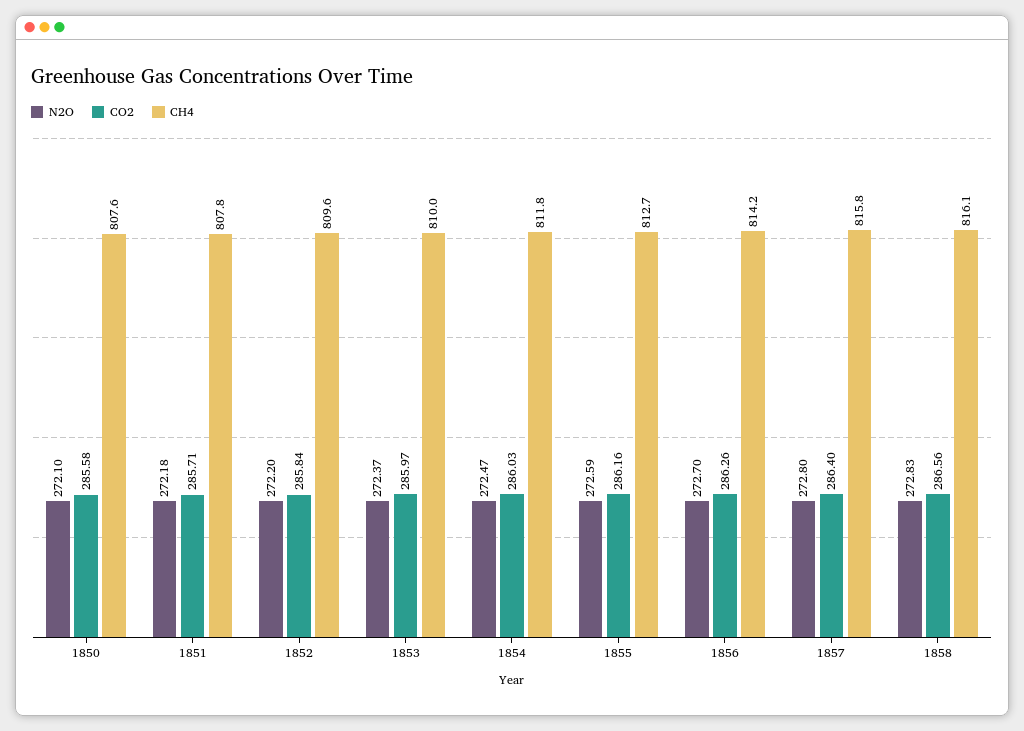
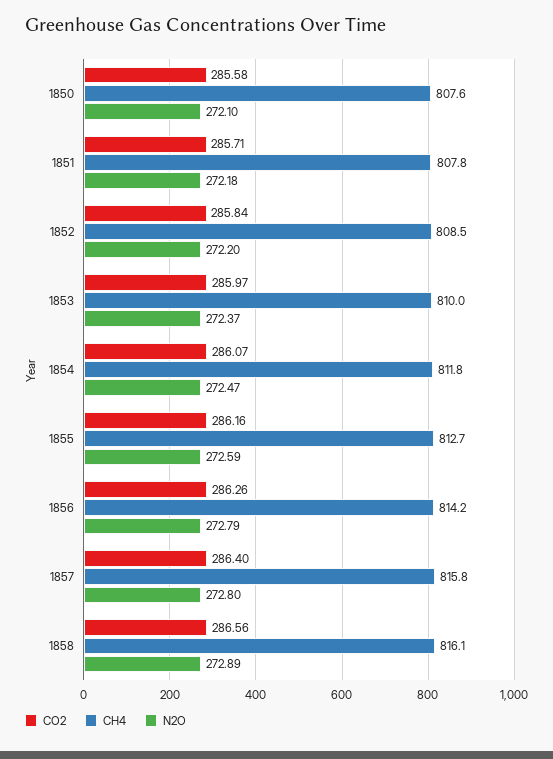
  {
    "N2O": {
      "1850": 272.1,
      "1851": 272.18,
      "1852": 272.2,
      "1853": 272.37,
      "1854": 272.47,
      "1855": 272.59,
-     "1856": 272.7,
+     "1856": 272.79,
      "1857": 272.8,
-     "1858": 272.83
+     "1858": 272.89
    },
    "CO2": {
      "1850": 285.58,
      "1851": 285.71,
      "1852": 285.84,
      "1853": 285.97,
-     "1854": 286.03,
+     "1854": 286.07,
      "1855": 286.16,
      "1856": 286.26,
      "1857": 286.4,
      "1858": 286.56
    },
    "CH4": {
      "1850": 807.6,
      "1851": 807.8,
-     "1852": 809.6,
+     "1852": 808.5,
      "1853": 810,
      "1854": 811.8,
      "1855": 812.7,
      "1856": 814.2,
      "1857": 815.8,
      "1858": 816.1
    }
  }

